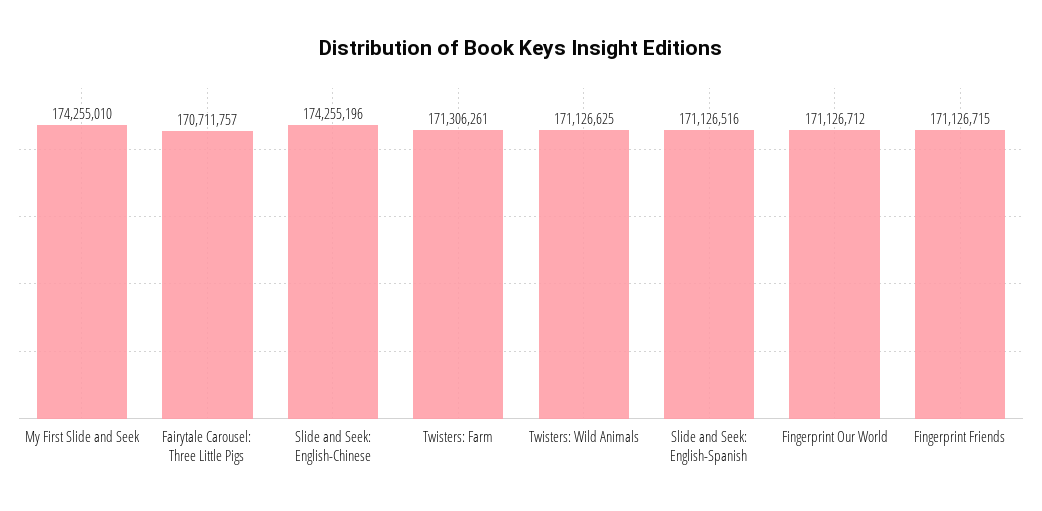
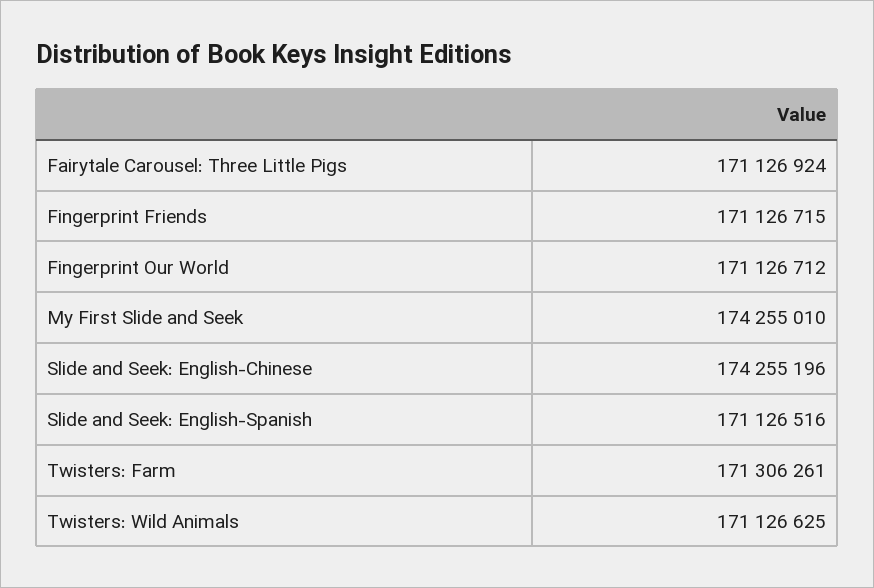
  {
    "My First Slide and Seek": 174255010,
-   "Fairytale Carousel: Three Little Pigs": 170711757,
+   "Fairytale Carousel: Three Little Pigs": 171126924,
    "Slide and Seek: English-Chinese": 174255196,
    "Twisters: Farm": 171306261,
    "Twisters: Wild Animals": 171126625,
    "Slide and Seek: English-Spanish": 171126516,
    "Fingerprint Our World": 171126712,
    "Fingerprint Friends": 171126715
  }

